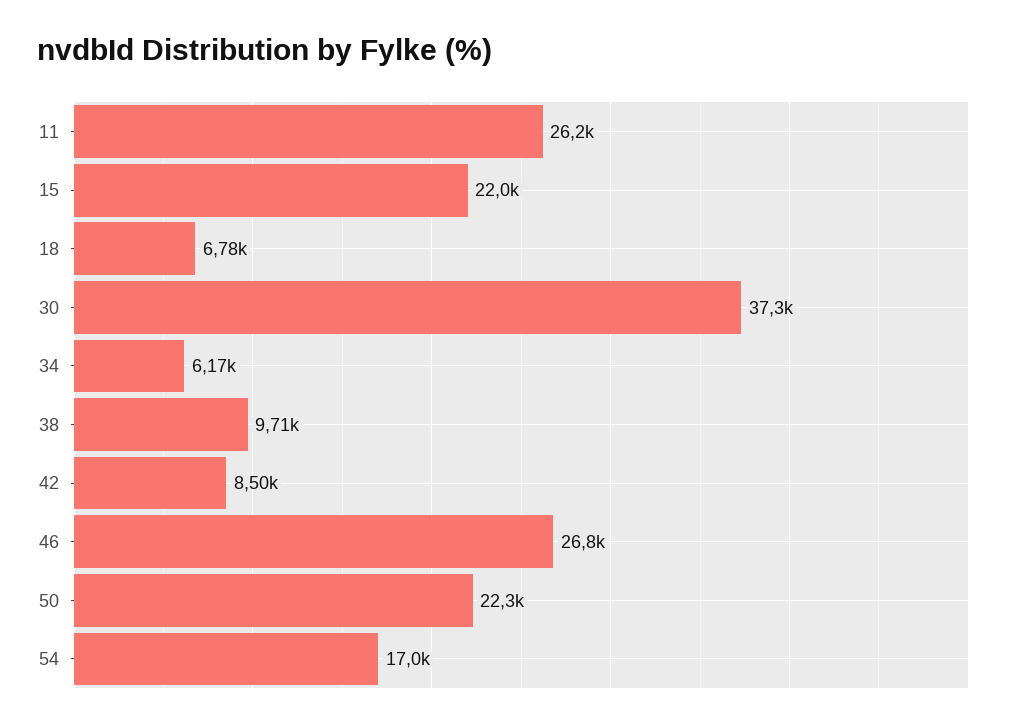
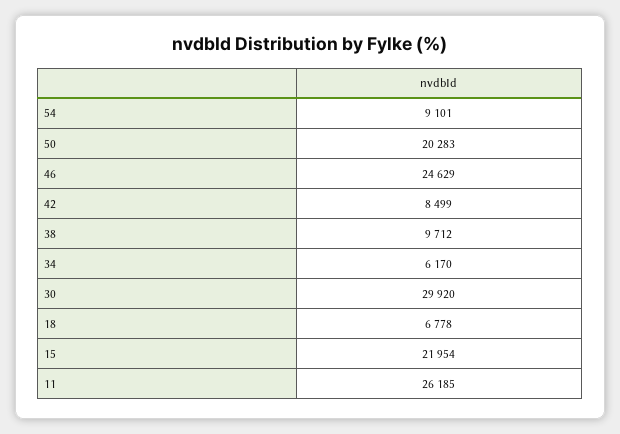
  {
    "11": 26185,
    "15": 21954,
    "18": 6778,
-   "30": 37300,
+   "30": 29920,
    "34": 6170,
    "38": 9712,
    "42": 8499,
-   "46": 26800,
+   "46": 24629,
-   "50": 22300,
+   "50": 20283,
-   "54": 17000
+   "54": 9101
  }

